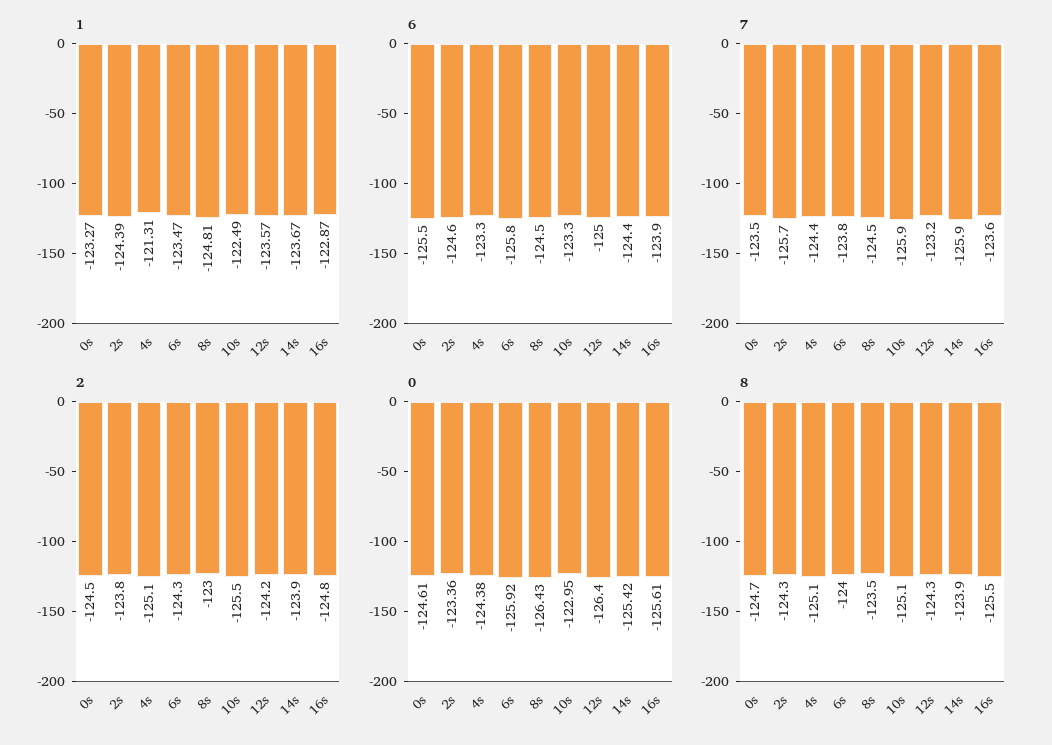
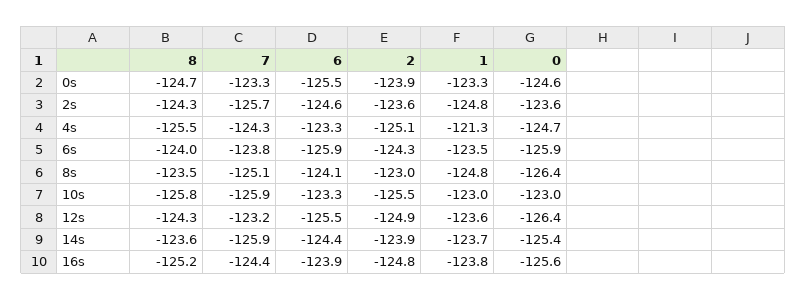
  {
    "1": {
      "0s": -123.27,
-     "2s": -124.39,
+     "2s": -124.8,
      "4s": -121.31,
      "6s": -123.47,
      "8s": -124.81,
-     "10s": -122.49,
+     "10s": -123,
      "12s": -123.57,
      "14s": -123.67,
-     "16s": -122.87
+     "16s": -123.8
    },
    "6": {
      "0s": -125.5,
      "2s": -124.6,
      "4s": -123.3,
-     "6s": -125.8,
+     "6s": -125.9,
-     "8s": -124.5,
+     "8s": -124.1,
      "10s": -123.3,
-     "12s": -125,
+     "12s": -125.5,
      "14s": -124.4,
      "16s": -123.9
    },
    "7": {
-     "0s": -123.5,
+     "0s": -123.3,
      "2s": -125.7,
-     "4s": -124.4,
+     "4s": -124.3,
      "6s": -123.8,
-     "8s": -124.5,
+     "8s": -125.1,
      "10s": -125.9,
      "12s": -123.2,
      "14s": -125.9,
-     "16s": -123.6
+     "16s": -124.4
    },
    "2": {
-     "0s": -124.5,
+     "0s": -123.9,
-     "2s": -123.8,
+     "2s": -123.6,
      "4s": -125.1,
      "6s": -124.3,
      "8s": -123,
      "10s": -125.5,
-     "12s": -124.2,
+     "12s": -124.9,
      "14s": -123.9,
      "16s": -124.8
    },
    "0": {
      "0s": -124.61,
-     "2s": -123.36,
+     "2s": -123.6,
-     "4s": -124.38,
+     "4s": -124.7,
      "6s": -125.92,
      "8s": -126.43,
      "10s": -122.95,
      "12s": -126.4,
      "14s": -125.42,
      "16s": -125.61
    },
    "8": {
      "0s": -124.7,
      "2s": -124.3,
-     "4s": -125.1,
+     "4s": -125.5,
      "6s": -124,
      "8s": -123.5,
-     "10s": -125.1,
+     "10s": -125.8,
      "12s": -124.3,
-     "14s": -123.9,
+     "14s": -123.6,
-     "16s": -125.5
+     "16s": -125.2
    }
  }

